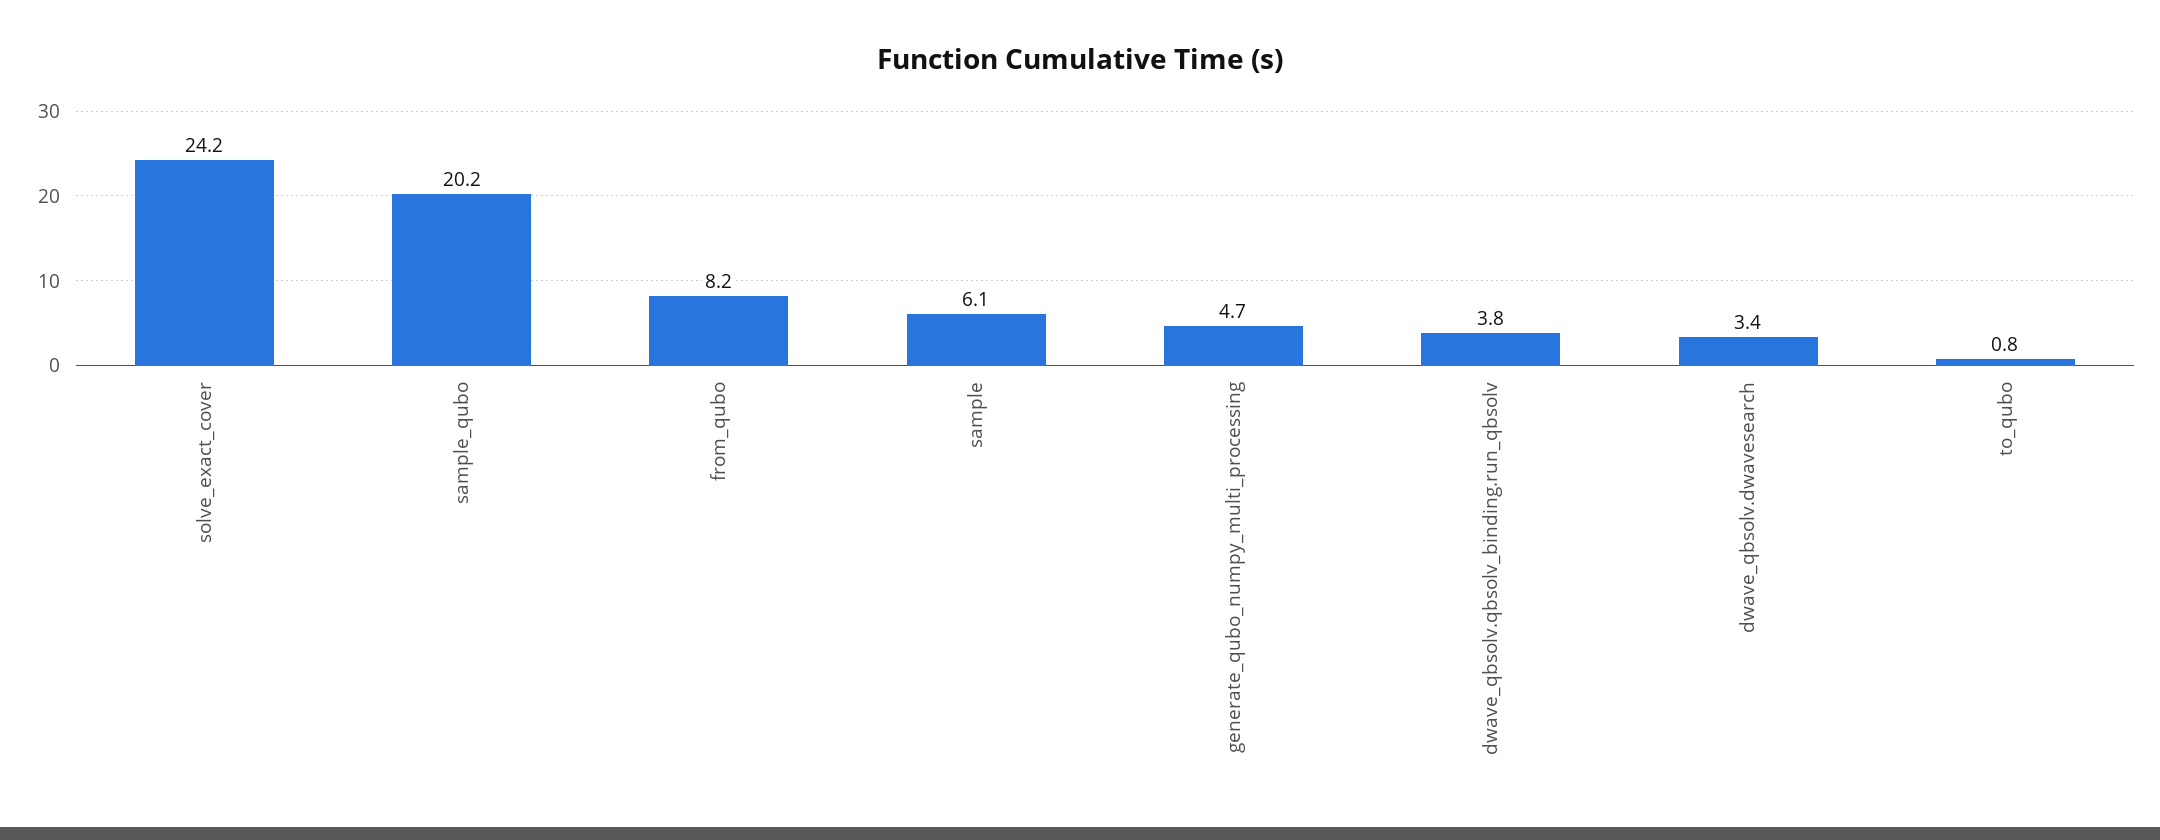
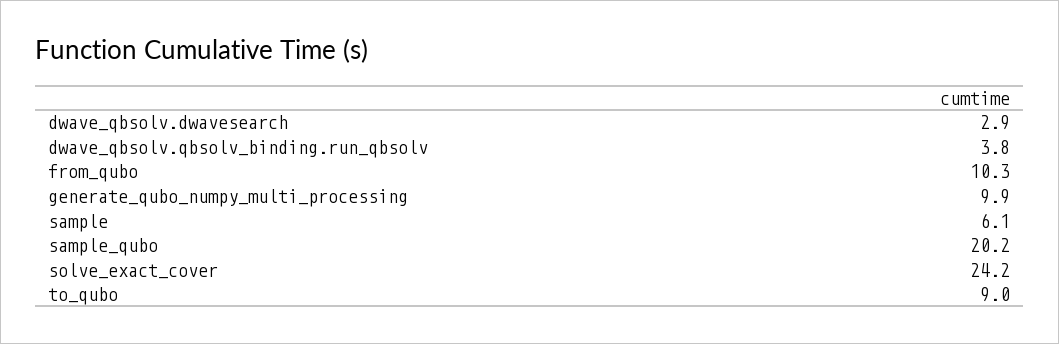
  {
    "solve_exact_cover": 24.2,
    "sample_qubo": 20.2,
-   "from_qubo": 8.2,
+   "from_qubo": 10.3,
    "sample": 6.1,
-   "generate_qubo_numpy_multi_processing": 4.7,
+   "generate_qubo_numpy_multi_processing": 9.9,
    "dwave_qbsolv.qbsolv_binding.run_qbsolv": 3.8,
-   "dwave_qbsolv.dwavesearch": 3.4,
+   "dwave_qbsolv.dwavesearch": 2.9,
-   "to_qubo": 0.8
+   "to_qubo": 9
  }

